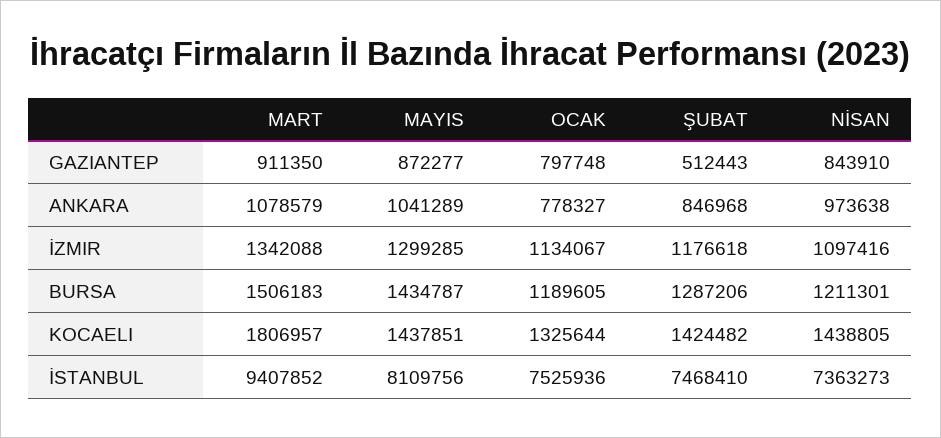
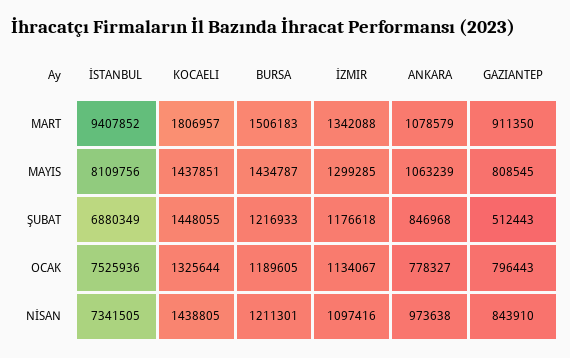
  {
    "MART": {
      "GAZIANTEP": 911350,
      "ANKARA": 1078579,
      "İZMIR": 1342088,
      "BURSA": 1506183,
      "KOCAELI": 1806957,
      "İSTANBUL": 9407852
    },
    "MAYIS": {
-     "GAZIANTEP": 872277,
+     "GAZIANTEP": 808545,
-     "ANKARA": 1041289,
+     "ANKARA": 1063239,
      "İZMIR": 1299285,
      "BURSA": 1434787,
      "KOCAELI": 1437851,
      "İSTANBUL": 8109756
    },
    "OCAK": {
-     "GAZIANTEP": 797748,
+     "GAZIANTEP": 796443,
      "ANKARA": 778327,
      "İZMIR": 1134067,
      "BURSA": 1189605,
      "KOCAELI": 1325644,
      "İSTANBUL": 7525936
    },
    "ŞUBAT": {
      "GAZIANTEP": 512443,
      "ANKARA": 846968,
      "İZMIR": 1176618,
-     "BURSA": 1287206,
+     "BURSA": 1216933,
-     "KOCAELI": 1424482,
+     "KOCAELI": 1448055,
-     "İSTANBUL": 7468410
+     "İSTANBUL": 6880349
    },
    "NİSAN": {
      "GAZIANTEP": 843910,
      "ANKARA": 973638,
      "İZMIR": 1097416,
      "BURSA": 1211301,
      "KOCAELI": 1438805,
-     "İSTANBUL": 7363273
+     "İSTANBUL": 7341505
    }
  }

